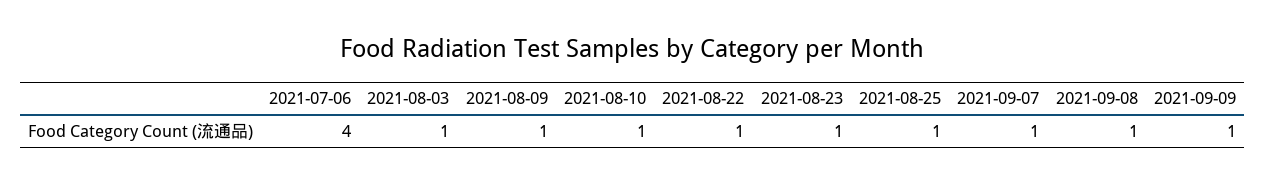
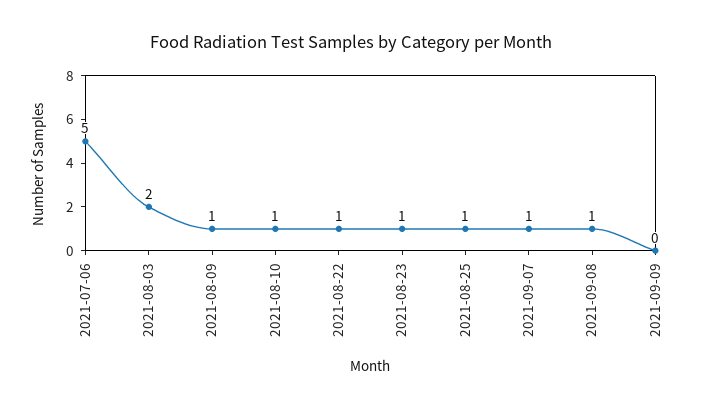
  {
-   "2021-07-06": 4,
+   "2021-07-06": 5,
-   "2021-08-03": 1,
+   "2021-08-03": 2,
    "2021-08-09": 1,
    "2021-08-10": 1,
    "2021-08-22": 1,
    "2021-08-23": 1,
    "2021-08-25": 1,
    "2021-09-07": 1,
    "2021-09-08": 1,
-   "2021-09-09": 1
+   "2021-09-09": 0
  }

